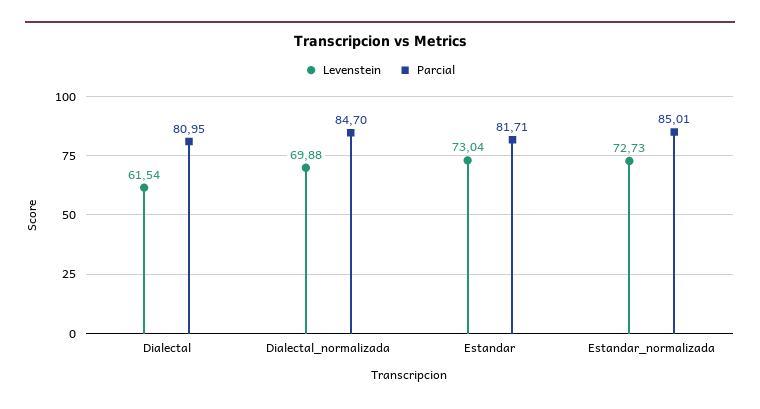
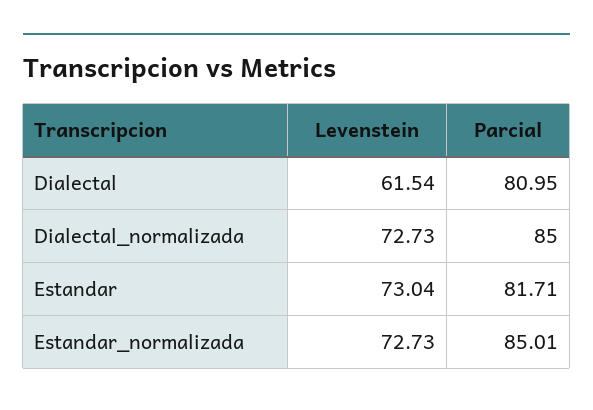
  {
    "Levenstein": {
      "Dialectal": 61.54,
-     "Dialectal_normalizada": 69.88,
+     "Dialectal_normalizada": 72.73,
      "Estandar": 73.04,
      "Estandar_normalizada": 72.73
    },
    "Parcial": {
      "Dialectal": 80.95,
-     "Dialectal_normalizada": 84.7,
+     "Dialectal_normalizada": 85,
      "Estandar": 81.71,
      "Estandar_normalizada": 85.01
    }
  }

